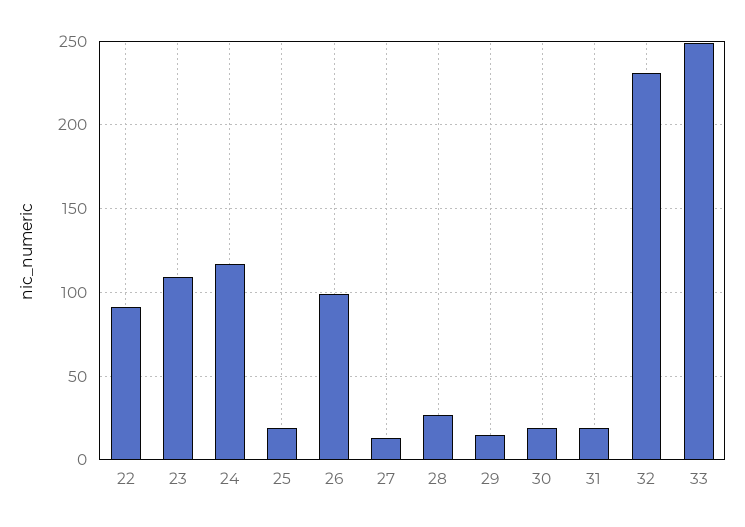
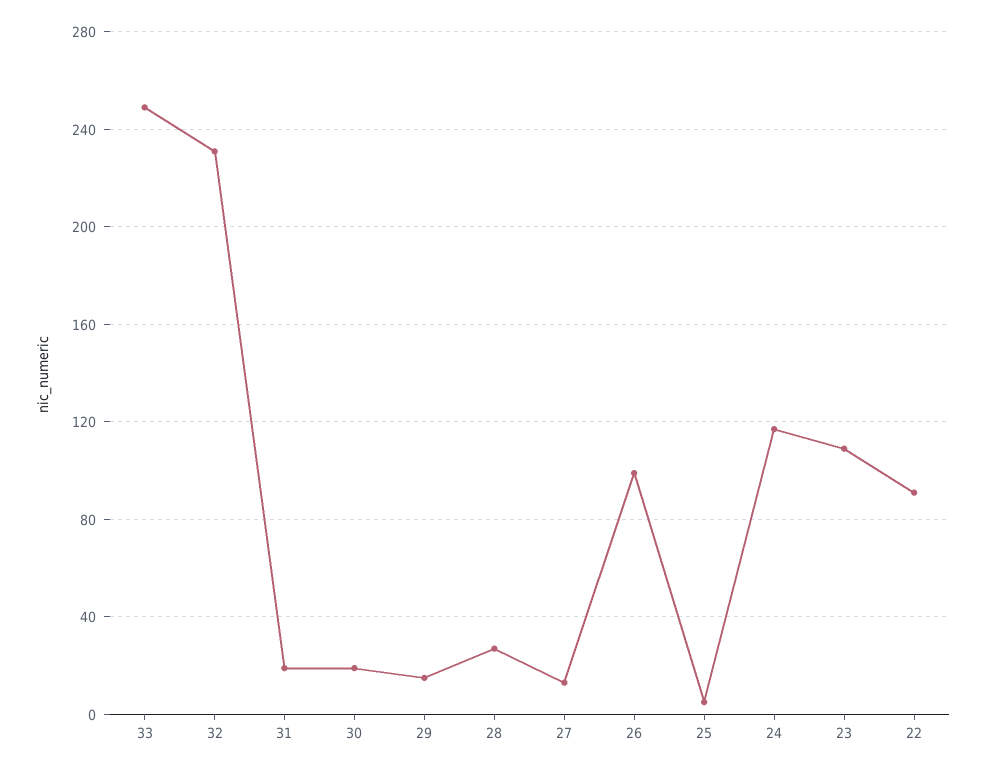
  {
    "22": 90,
    "23": 110,
    "24": 115,
-   "25": 20,
+   "25": 5,
    "26": 100,
    "27": 15,
    "28": 25,
    "29": 15,
    "30": 20,
    "31": 20,
    "32": 230,
    "33": 250
  }

